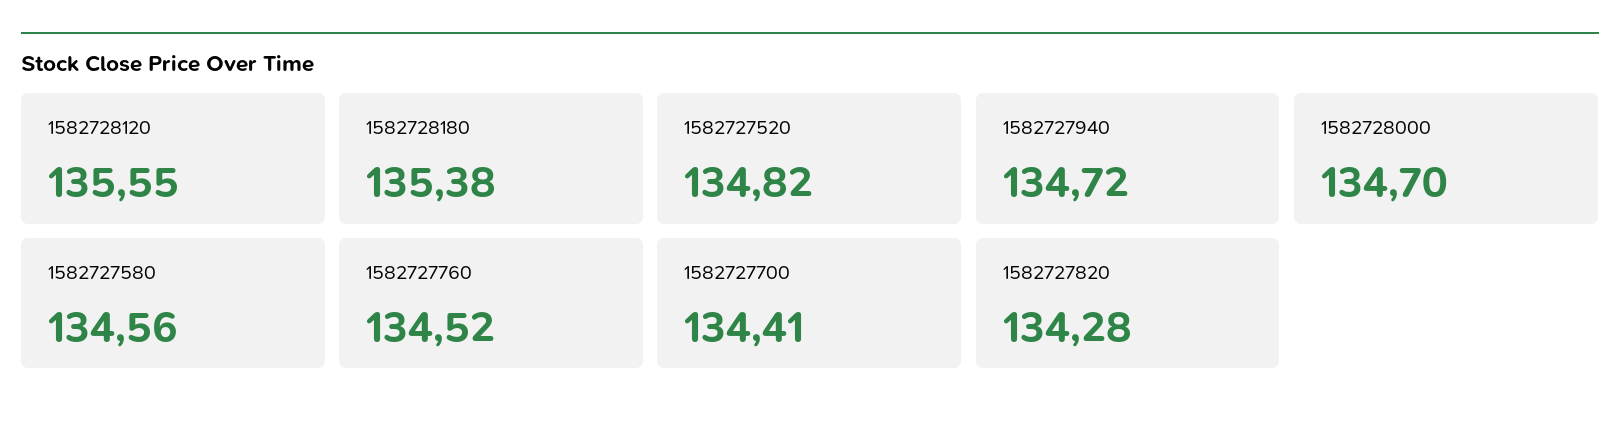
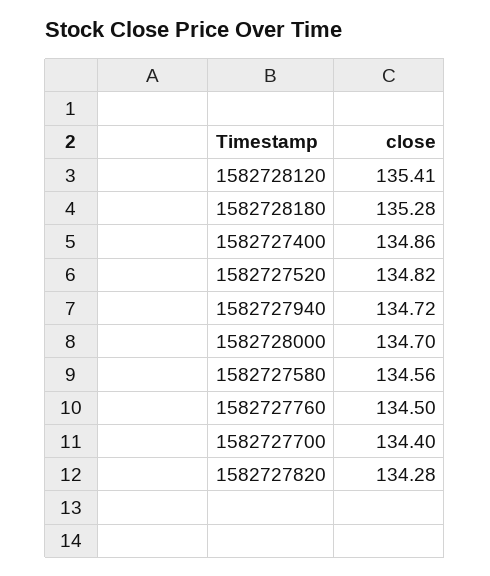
  {
-   "1582728120": 135.55,
+   "1582728120": 135.41,
-   "1582728180": 135.38,
+   "1582728180": 135.28,
    "1582727520": 134.82,
    "1582727940": 134.72,
    "1582728000": 134.7,
    "1582727580": 134.56,
-   "1582727760": 134.52,
+   "1582727760": 134.5,
-   "1582727700": 134.41,
+   "1582727700": 134.4,
-   "1582727820": 134.28
+   "1582727820": 134.28,
+   "1582727400": 134.86
  }

